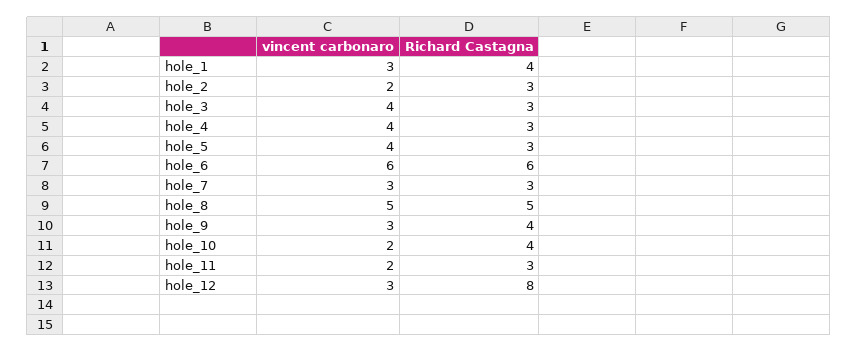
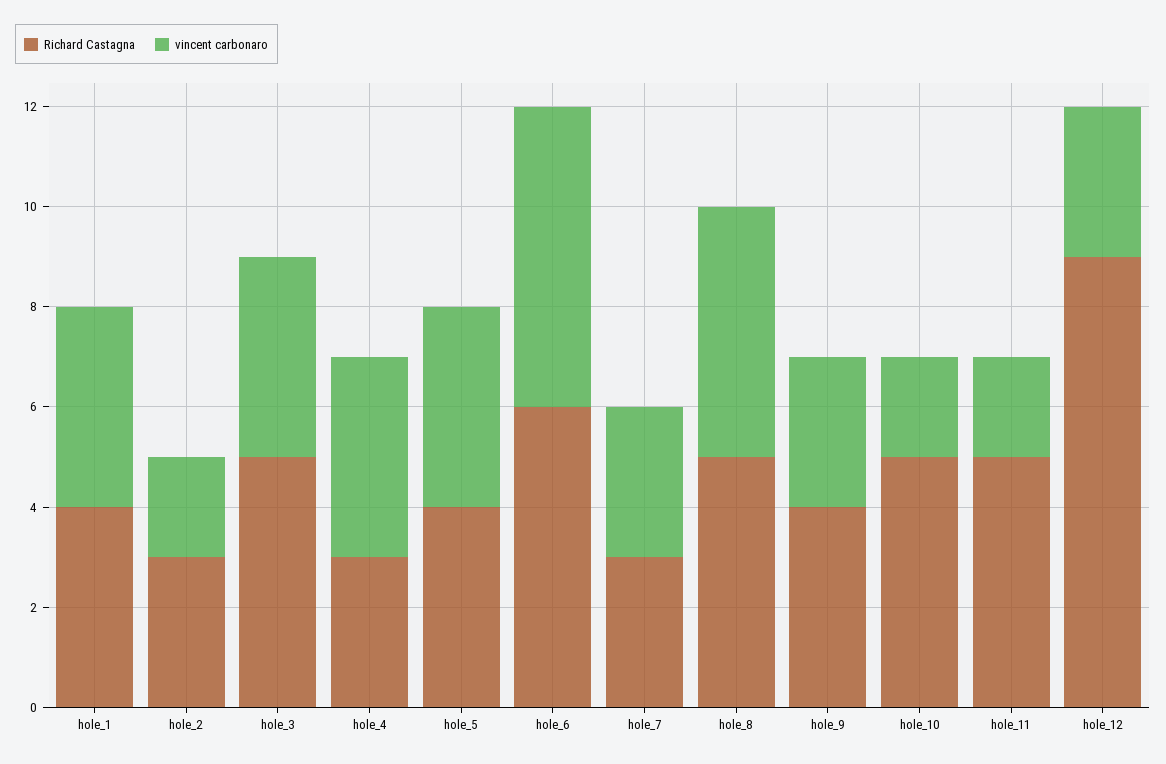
  {
    "vincent carbonaro": {
-     "hole_1": 3,
+     "hole_1": 4,
      "hole_2": 2,
      "hole_3": 4,
      "hole_4": 4,
      "hole_5": 4,
      "hole_6": 6,
      "hole_7": 3,
      "hole_8": 5,
      "hole_9": 3,
      "hole_10": 2,
      "hole_11": 2,
      "hole_12": 3
    },
    "Richard Castagna": {
      "hole_1": 4,
      "hole_2": 3,
-     "hole_3": 3,
+     "hole_3": 5,
      "hole_4": 3,
-     "hole_5": 3,
+     "hole_5": 4,
      "hole_6": 6,
      "hole_7": 3,
      "hole_8": 5,
      "hole_9": 4,
-     "hole_10": 4,
+     "hole_10": 5,
-     "hole_11": 3,
+     "hole_11": 5,
-     "hole_12": 8
+     "hole_12": 9
    }
  }

